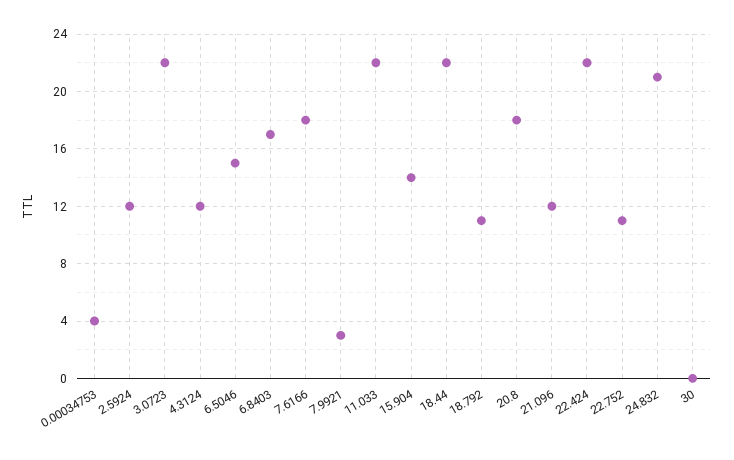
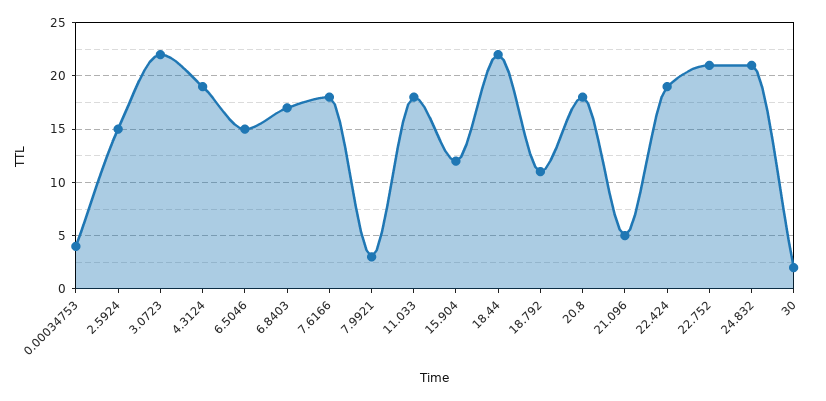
  {
    "0.00034753": 4,
-   "2.5924": 12,
+   "2.5924": 15,
    "3.0723": 22,
-   "4.3124": 12,
+   "4.3124": 19,
    "6.5046": 15,
    "6.8403": 17,
    "7.6166": 18,
    "7.9921": 3,
-   "11.033": 22,
+   "11.033": 18,
-   "15.904": 14,
+   "15.904": 12,
    "18.44": 22,
    "18.792": 11,
    "20.8": 18,
-   "21.096": 12,
+   "21.096": 5,
-   "22.424": 22,
+   "22.424": 19,
-   "22.752": 11,
+   "22.752": 21,
    "24.832": 21,
-   "30": 0
+   "30": 2
  }

